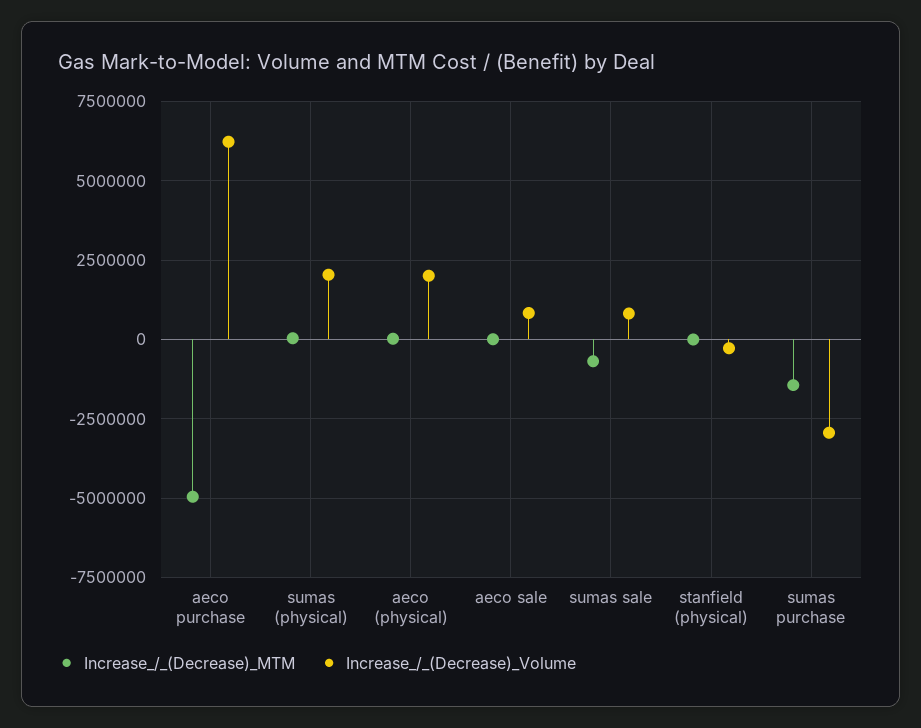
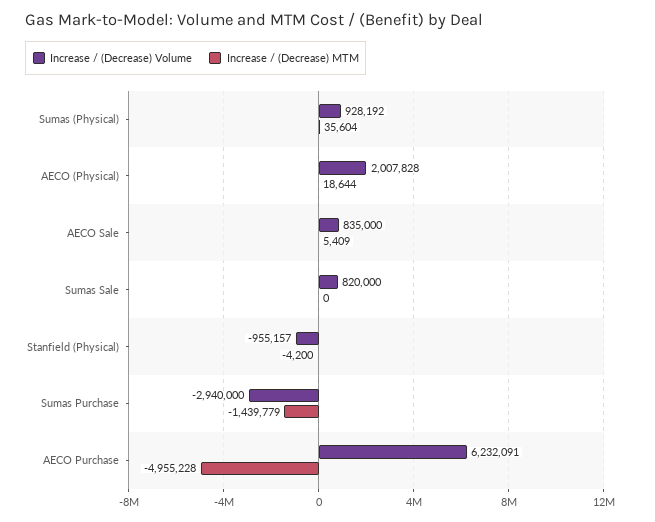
  {
    "Increase_/_(Decrease)_MTM": {
      "aeco purchase": -4955228,
      "sumas (physical)": 35604,
      "aeco (physical)": 18644,
      "aeco sale": 5409,
-     "sumas sale": -750000,
+     "sumas sale": 0,
      "stanfield (physical)": -4200,
      "sumas purchase": -1439779
    },
    "Increase_/_(Decrease)_Volume": {
      "aeco purchase": 6232091,
-     "sumas (physical)": 2000000,
+     "sumas (physical)": 928192,
      "aeco (physical)": 2007828,
      "aeco sale": 835000,
      "sumas sale": 820000,
-     "stanfield (physical)": -250000,
+     "stanfield (physical)": -955157,
      "sumas purchase": -2940000
    }
  }

